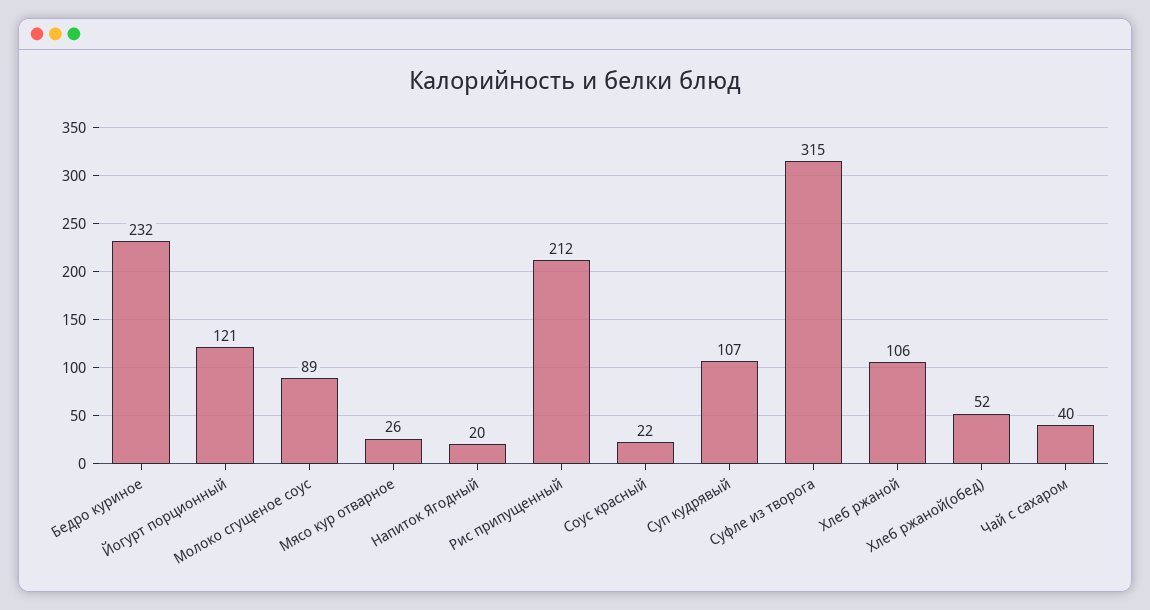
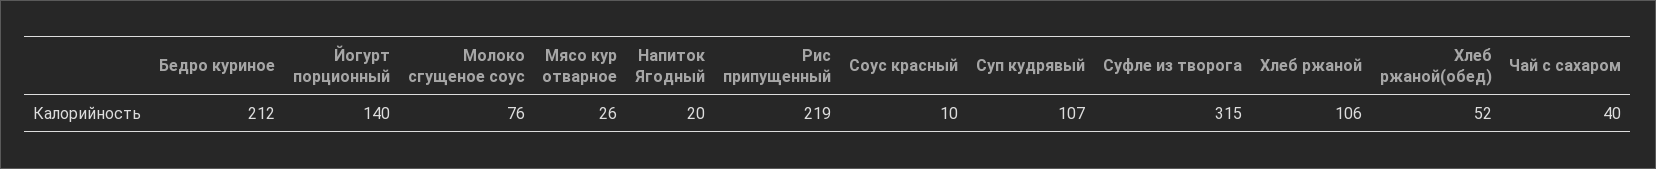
  {
-   "Бедро куриное": 232,
+   "Бедро куриное": 212,
-   "Йогурт порционный": 121,
+   "Йогурт порционный": 140,
-   "Молоко сгущеное соус": 89,
+   "Молоко сгущеное соус": 76,
    "Мясо кур отварное": 26,
    "Напиток Ягодный": 20,
-   "Рис припущенный": 212,
+   "Рис припущенный": 219,
-   "Соус красный": 22,
+   "Соус красный": 10,
    "Суп кудрявый": 107,
    "Суфле из творога": 315,
    "Хлеб ржаной": 106,
    "Хлеб ржаной(обед)": 52,
    "Чай с сахаром": 40
  }

